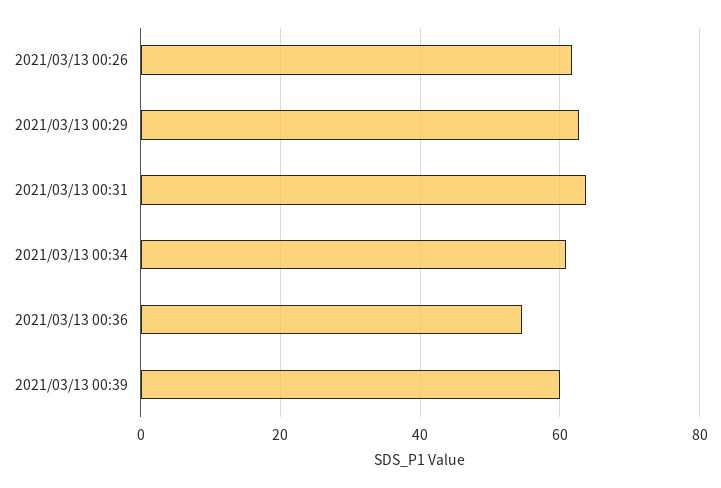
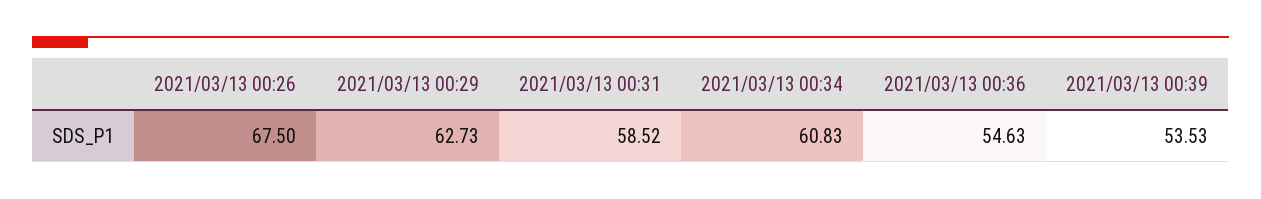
  {
-   "2021/03/13 00:26": 62,
+   "2021/03/13 00:26": 67.5,
    "2021/03/13 00:29": 62.73,
-   "2021/03/13 00:31": 64,
+   "2021/03/13 00:31": 58.52,
    "2021/03/13 00:34": 60.83,
    "2021/03/13 00:36": 54.63,
-   "2021/03/13 00:39": 60
+   "2021/03/13 00:39": 53.53
  }

